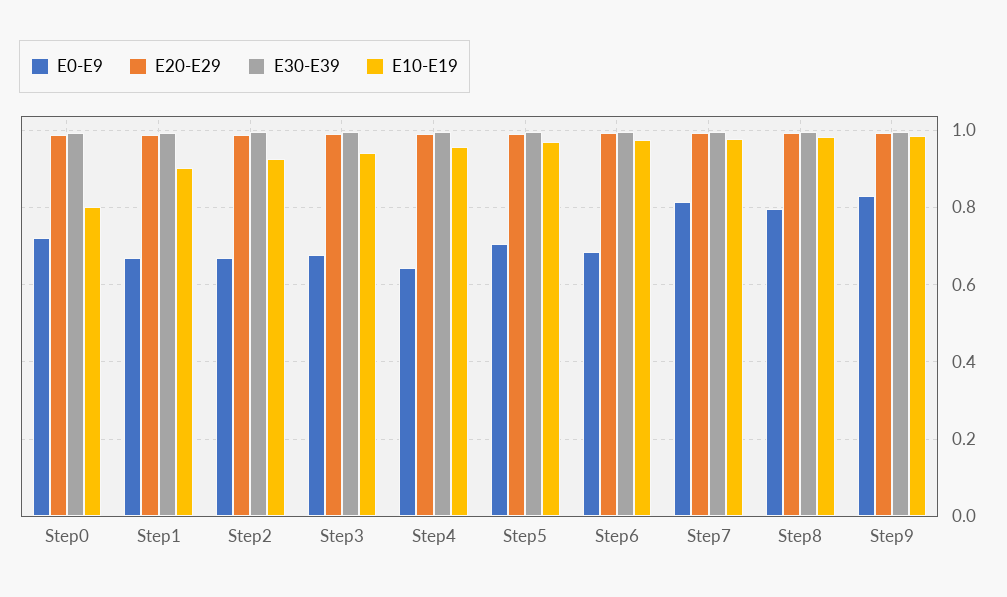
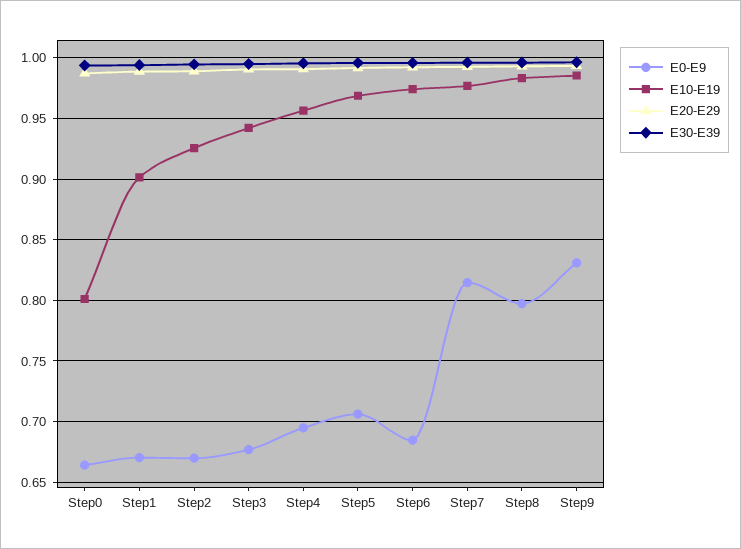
  {
    "E0-E9": {
-     "Step0": 0.72,
+     "Step0": 0.665,
      "Step1": 0.67,
      "Step2": 0.67,
      "Step3": 0.675,
-     "Step4": 0.64,
+     "Step4": 0.695,
      "Step5": 0.705,
      "Step6": 0.685,
      "Step7": 0.815,
      "Step8": 0.795,
      "Step9": 0.83
    },
    "E20-E29": {
      "Step0": 0.985,
      "Step1": 0.99,
      "Step2": 0.99,
      "Step3": 0.99,
      "Step4": 0.99,
      "Step5": 0.99,
      "Step6": 0.99,
      "Step7": 0.995,
      "Step8": 0.995,
      "Step9": 0.995
    },
    "E30-E39": {
      "Step0": 0.995,
      "Step1": 0.995,
      "Step2": 0.995,
      "Step3": 0.995,
      "Step4": 0.995,
      "Step5": 0.995,
      "Step6": 0.995,
      "Step7": 0.995,
      "Step8": 0.995,
      "Step9": 0.995
    },
    "E10-E19": {
      "Step0": 0.8,
      "Step1": 0.9,
      "Step2": 0.925,
      "Step3": 0.94,
      "Step4": 0.955,
      "Step5": 0.97,
      "Step6": 0.975,
      "Step7": 0.975,
      "Step8": 0.985,
      "Step9": 0.985
    }
  }

